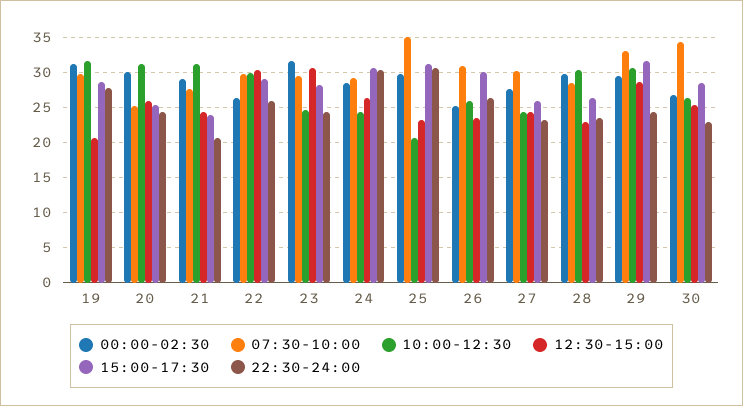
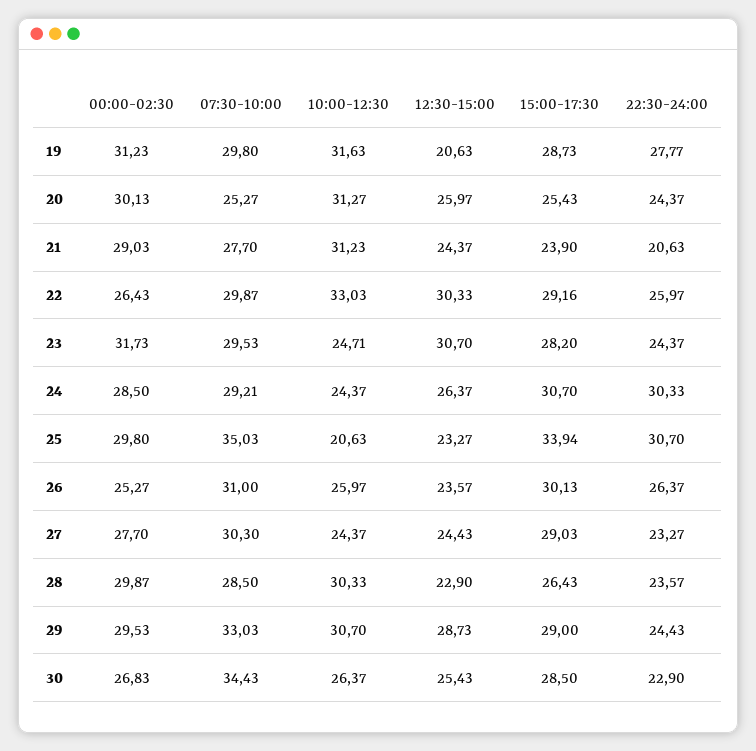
  {
    "00:00-02:30": {
      "19": 31.23,
      "20": 30.13,
      "21": 29.03,
      "22": 26.43,
      "23": 31.73,
      "24": 28.5,
      "25": 29.8,
      "26": 25.27,
      "27": 27.7,
      "28": 29.87,
      "29": 29.53,
      "30": 26.83
    },
    "07:30-10:00": {
      "19": 29.8,
      "20": 25.27,
      "21": 27.7,
      "22": 29.87,
      "23": 29.53,
      "24": 29.21,
      "25": 35.03,
      "26": 31,
      "27": 30.3,
      "28": 28.5,
      "29": 33.03,
      "30": 34.43
    },
    "10:00-12:30": {
      "19": 31.63,
      "20": 31.27,
      "21": 31.23,
-     "22": 30,
+     "22": 33.03,
      "23": 24.71,
      "24": 24.37,
      "25": 20.63,
      "26": 25.97,
      "27": 24.37,
      "28": 30.33,
      "29": 30.7,
      "30": 26.37
    },
    "12:30-15:00": {
      "19": 20.63,
      "20": 25.97,
      "21": 24.37,
      "22": 30.33,
      "23": 30.7,
      "24": 26.37,
      "25": 23.27,
      "26": 23.57,
      "27": 24.43,
      "28": 22.9,
      "29": 28.73,
      "30": 25.43
    },
    "15:00-17:30": {
      "19": 28.73,
      "20": 25.43,
      "21": 23.9,
      "22": 29.16,
      "23": 28.2,
      "24": 30.7,
-     "25": 31,
+     "25": 33.94,
      "26": 30.13,
-     "27": 26,
+     "27": 29.03,
      "28": 26.43,
-     "29": 32,
+     "29": 29,
      "30": 28.5
    },
    "22:30-24:00": {
      "19": 27.77,
      "20": 24.37,
      "21": 20.63,
      "22": 25.97,
      "23": 24.37,
      "24": 30.33,
      "25": 30.7,
      "26": 26.37,
      "27": 23.27,
      "28": 23.57,
      "29": 24.43,
      "30": 22.9
    }
  }

